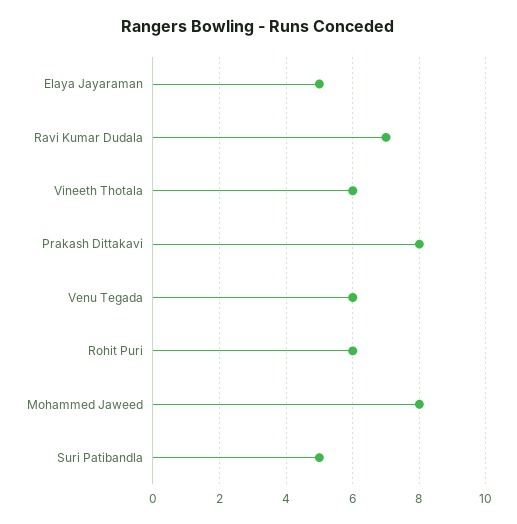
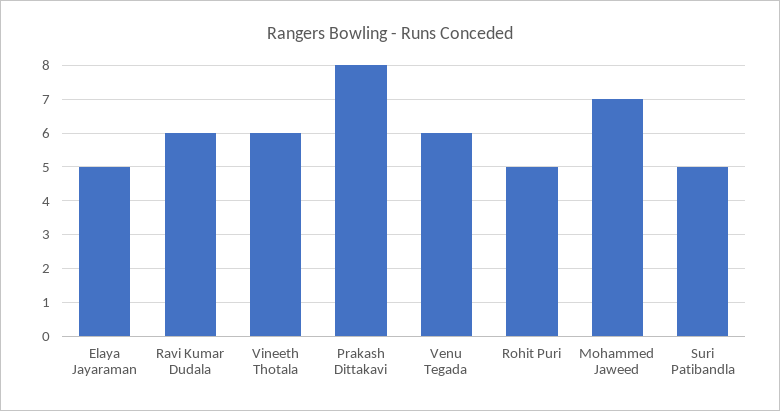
  {
    "Elaya Jayaraman": 5,
-   "Ravi Kumar Dudala": 7,
+   "Ravi Kumar Dudala": 6,
    "Vineeth Thotala": 6,
    "Prakash Dittakavi": 8,
    "Venu Tegada": 6,
-   "Rohit Puri": 6,
+   "Rohit Puri": 5,
-   "Mohammed Jaweed": 8,
+   "Mohammed Jaweed": 7,
    "Suri Patibandla": 5
  }

